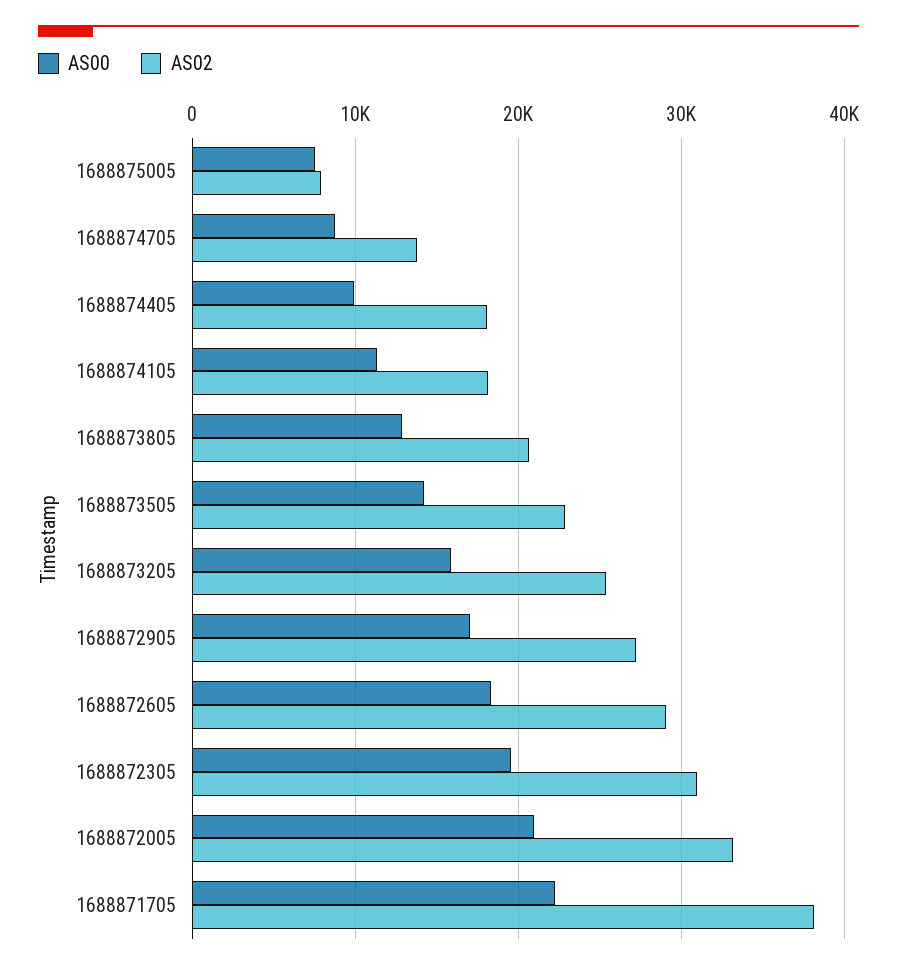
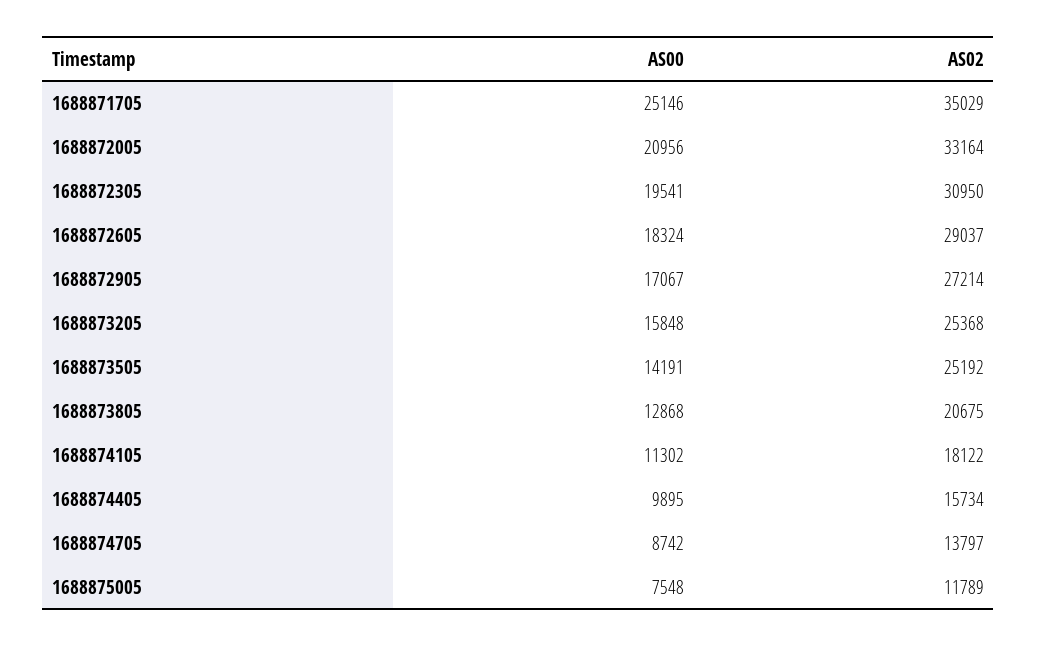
  {
    "AS00": {
      "1688875005": 7548,
      "1688874705": 8742,
      "1688874405": 9895,
      "1688874105": 11302,
      "1688873805": 12868,
      "1688873505": 14191,
      "1688873205": 15848,
      "1688872905": 17067,
      "1688872605": 18324,
      "1688872305": 19541,
      "1688872005": 20956,
-     "1688871705": 22000
+     "1688871705": 25146
    },
    "AS02": {
-     "1688875005": 8000,
+     "1688875005": 11789,
      "1688874705": 13797,
-     "1688874405": 18000,
+     "1688874405": 15734,
      "1688874105": 18122,
      "1688873805": 20675,
-     "1688873505": 23000,
+     "1688873505": 25192,
      "1688873205": 25368,
      "1688872905": 27214,
      "1688872605": 29037,
      "1688872305": 30950,
      "1688872005": 33164,
-     "1688871705": 38000
+     "1688871705": 35029
    }
  }

